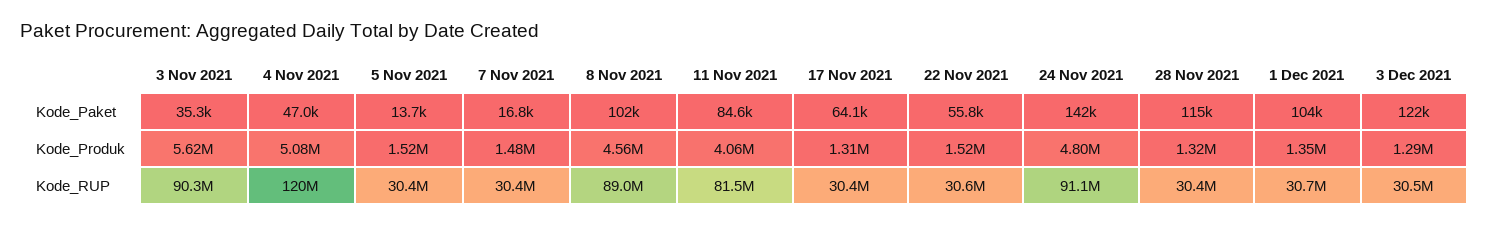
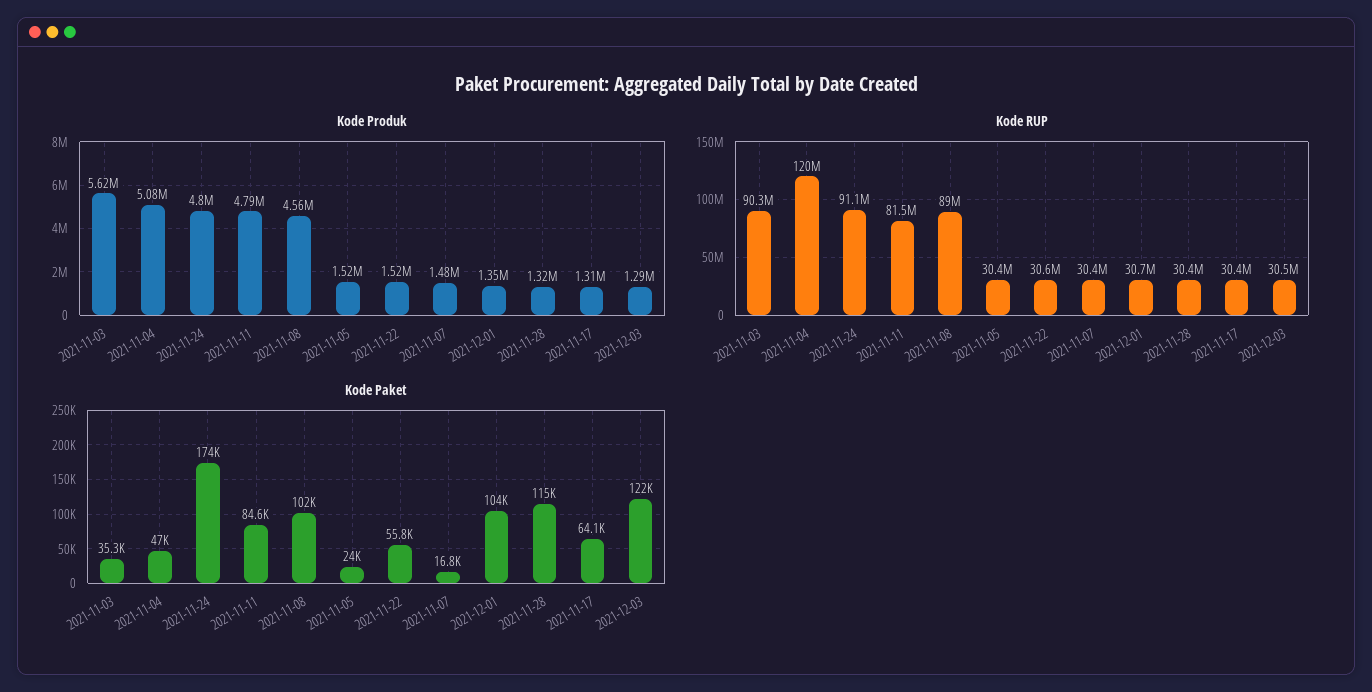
  {
    "Kode_Paket": {
      "3 Nov 2021": 35300,
      "4 Nov 2021": 47000,
-     "5 Nov 2021": 13700,
+     "5 Nov 2021": 24000,
      "7 Nov 2021": 16800,
      "8 Nov 2021": 102000,
      "11 Nov 2021": 84600,
      "17 Nov 2021": 64100,
      "22 Nov 2021": 55800,
-     "24 Nov 2021": 142000,
+     "24 Nov 2021": 174000,
      "28 Nov 2021": 115000,
      "1 Dec 2021": 104000,
      "3 Dec 2021": 122000
    },
    "Kode_Produk": {
      "3 Nov 2021": 5620000,
      "4 Nov 2021": 5080000,
      "5 Nov 2021": 1520000,
      "7 Nov 2021": 1480000,
      "8 Nov 2021": 4560000,
-     "11 Nov 2021": 4060000,
+     "11 Nov 2021": 4790000,
      "17 Nov 2021": 1310000,
      "22 Nov 2021": 1520000,
      "24 Nov 2021": 4800000,
      "28 Nov 2021": 1320000,
      "1 Dec 2021": 1350000,
      "3 Dec 2021": 1290000
    },
    "Kode_RUP": {
      "3 Nov 2021": 90300000,
      "4 Nov 2021": 120000000,
      "5 Nov 2021": 30400000,
      "7 Nov 2021": 30400000,
      "8 Nov 2021": 89000000,
      "11 Nov 2021": 81500000,
      "17 Nov 2021": 30400000,
      "22 Nov 2021": 30600000,
      "24 Nov 2021": 91100000,
      "28 Nov 2021": 30400000,
      "1 Dec 2021": 30700000,
      "3 Dec 2021": 30500000
    }
  }

